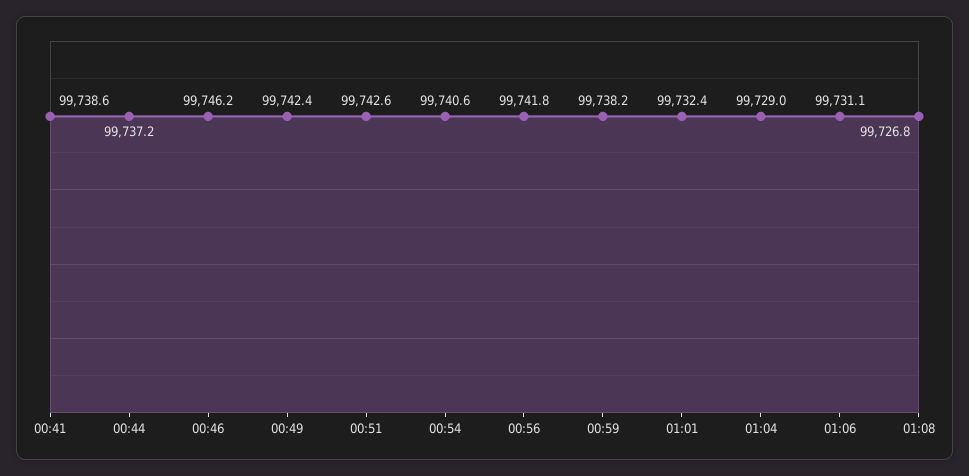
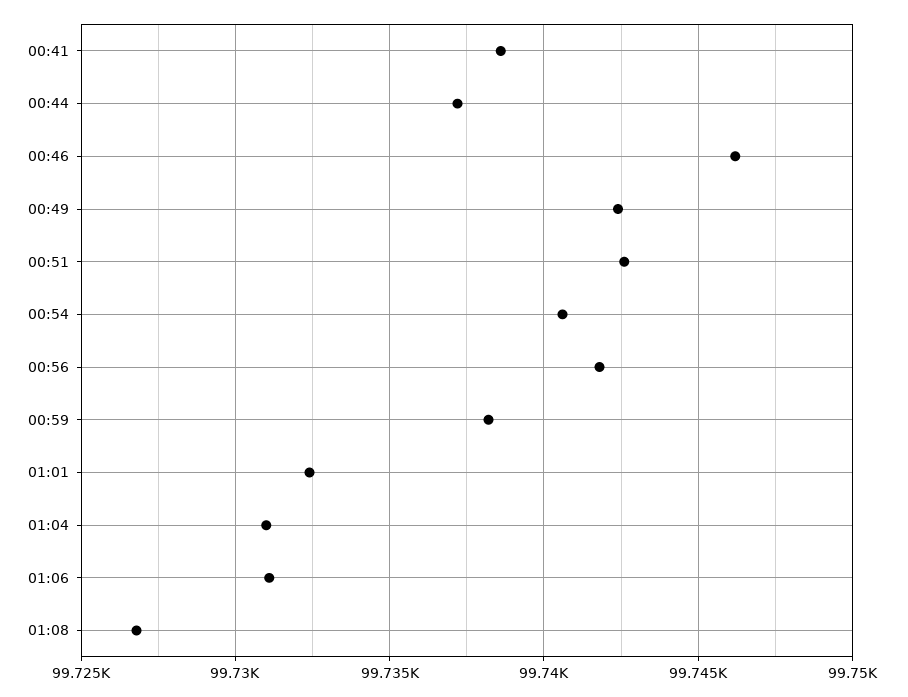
  {
    "00:41": 99738.6,
    "00:44": 99737.2,
    "00:46": 99746.2,
    "00:49": 99742.4,
    "00:51": 99742.6,
    "00:54": 99740.6,
    "00:56": 99741.8,
    "00:59": 99738.2,
    "01:01": 99732.4,
-   "01:04": 99729,
+   "01:04": 99731,
    "01:06": 99731.1,
    "01:08": 99726.8
  }

